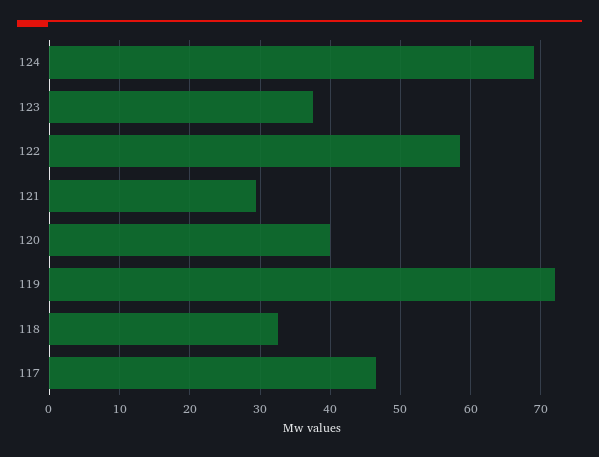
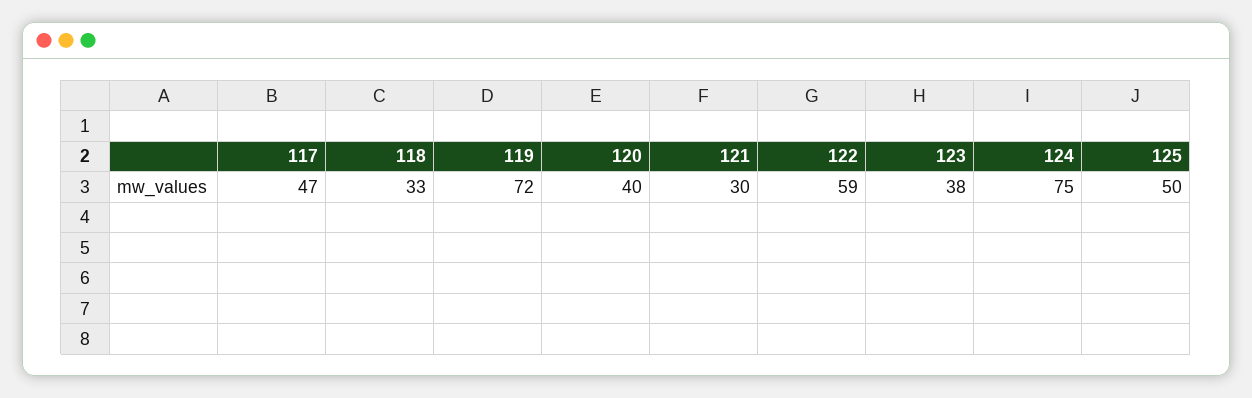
  {
-   "124": 69,
+   "124": 75,
    "123": 38,
    "122": 59,
    "121": 30,
    "120": 40,
    "119": 72,
    "118": 33,
-   "117": 47
+   "117": 47,
+   "125": 50
  }

